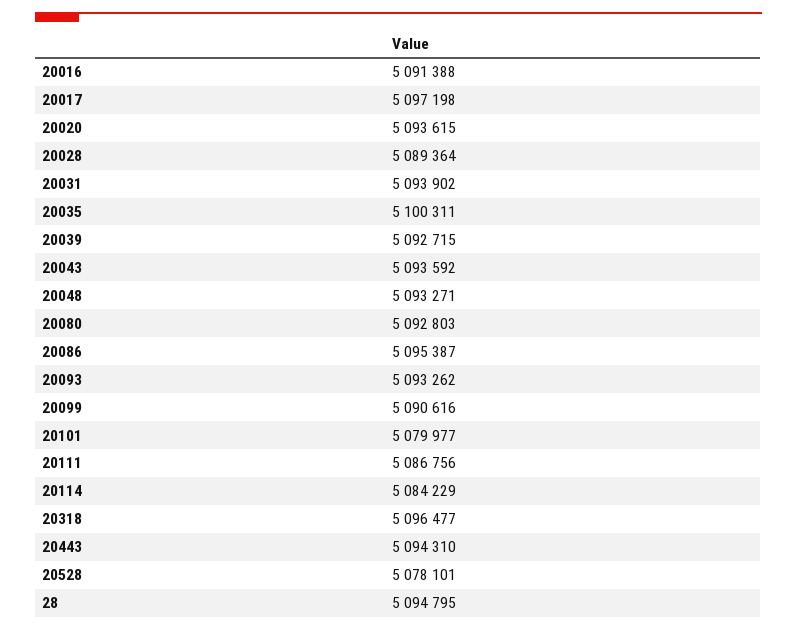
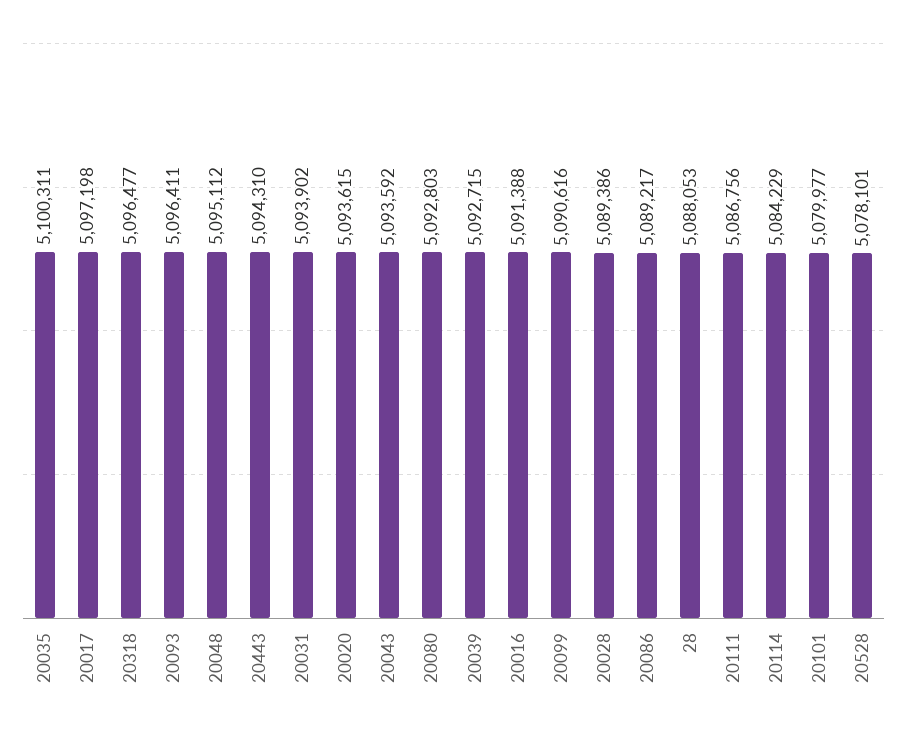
  {
    "20016": 5091388,
    "20017": 5097198,
    "20020": 5093615,
-   "20028": 5089364,
+   "20028": 5089386,
    "20031": 5093902,
    "20035": 5100311,
    "20039": 5092715,
    "20043": 5093592,
-   "20048": 5093271,
+   "20048": 5095112,
    "20080": 5092803,
-   "20086": 5095387,
+   "20086": 5089217,
-   "20093": 5093262,
+   "20093": 5096411,
    "20099": 5090616,
    "20101": 5079977,
    "20111": 5086756,
    "20114": 5084229,
    "20318": 5096477,
    "20443": 5094310,
    "20528": 5078101,
-   "28": 5094795
+   "28": 5088053
  }

